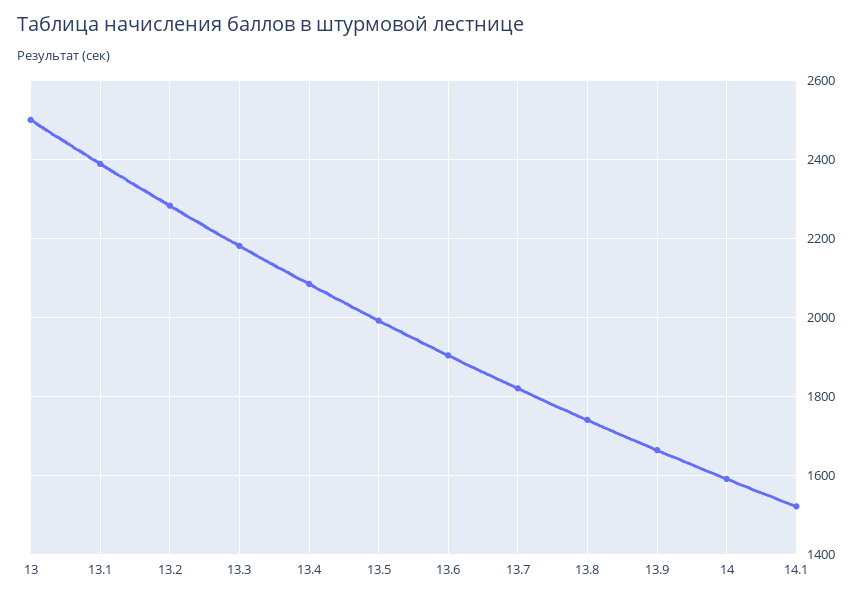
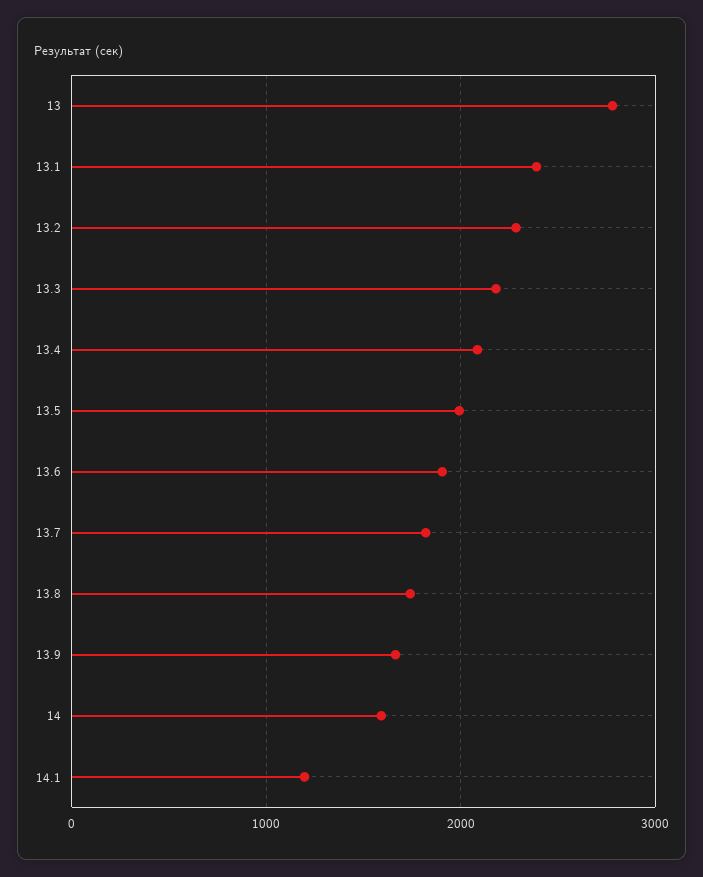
  {
-   "13": 2500,
+   "13": 2800,
    "13.1": 2380,
    "13.2": 2280,
    "13.3": 2180,
    "13.4": 2080,
    "13.5": 2000,
    "13.6": 1900,
    "13.7": 1820,
    "13.8": 1740,
    "13.9": 1660,
    "14": 1600,
-   "14.1": 1520
+   "14.1": 1200
  }

